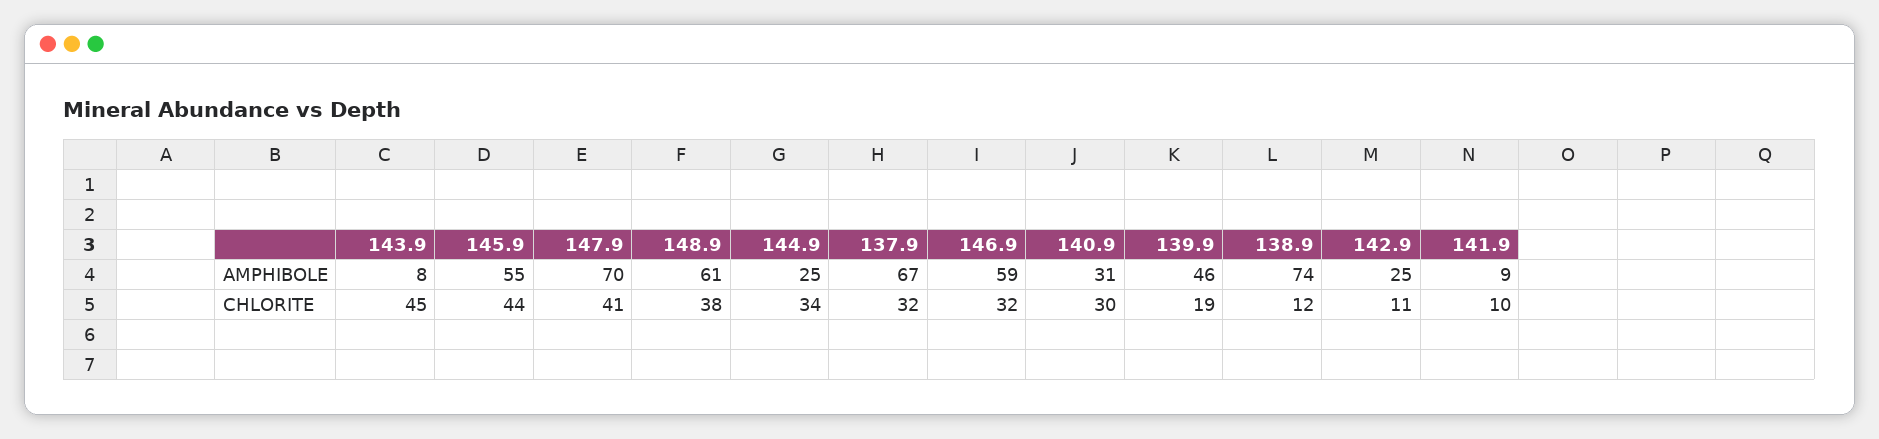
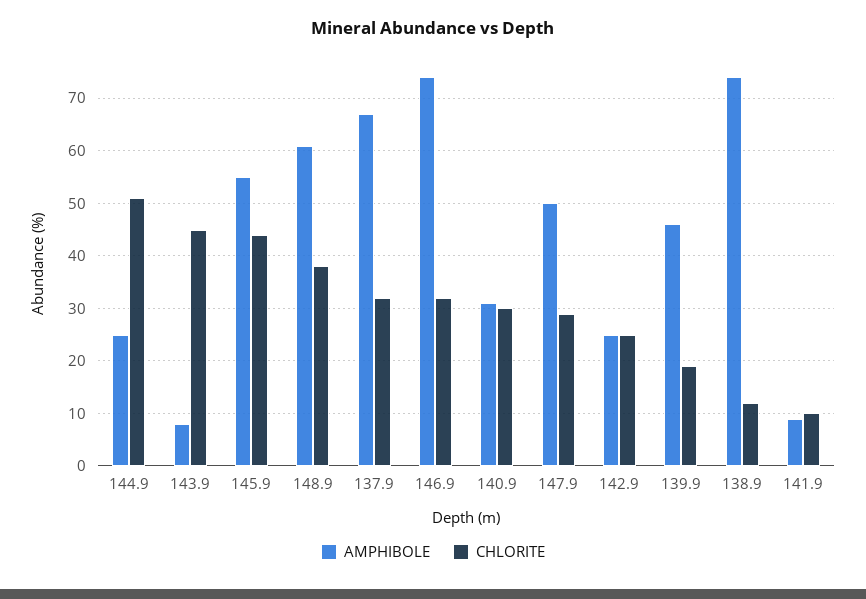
  {
    "AMPHIBOLE": {
      "143.9": 8,
      "145.9": 55,
-     "147.9": 70,
+     "147.9": 50,
      "148.9": 61,
      "144.9": 25,
      "137.9": 67,
-     "146.9": 59,
+     "146.9": 75,
      "140.9": 31,
      "139.9": 46,
      "138.9": 74,
      "142.9": 25,
      "141.9": 9
    },
    "CHLORITE": {
      "143.9": 45,
      "145.9": 44,
-     "147.9": 41,
+     "147.9": 30,
      "148.9": 38,
-     "144.9": 34,
+     "144.9": 50,
      "137.9": 32,
      "146.9": 32,
      "140.9": 30,
      "139.9": 19,
      "138.9": 12,
-     "142.9": 11,
+     "142.9": 25,
      "141.9": 10
    }
  }

